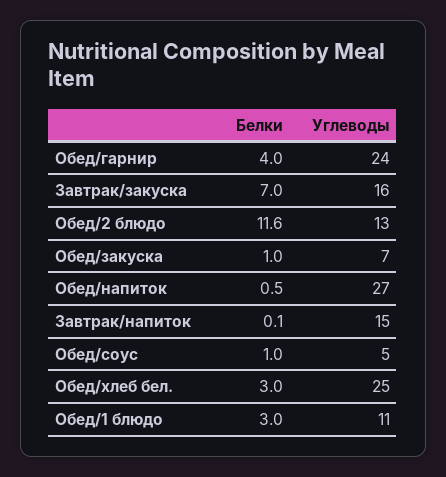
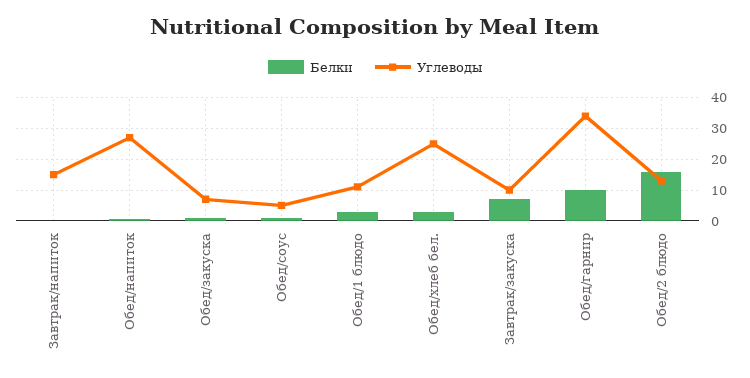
  {
    "Белки": {
-     "Обед/гарнир": 4,
+     "Обед/гарнир": 10,
      "Завтрак/закуска": 7,
-     "Обед/2 блюдо": 11.6,
+     "Обед/2 блюдо": 16,
      "Обед/закуска": 1,
      "Обед/напиток": 0.5,
      "Завтрак/напиток": 0.1,
      "Обед/соус": 1,
      "Обед/хлеб бел.": 3,
      "Обед/1 блюдо": 3
    },
    "Углеводы": {
-     "Обед/гарнир": 24,
+     "Обед/гарнир": 34,
-     "Завтрак/закуска": 16,
+     "Завтрак/закуска": 10,
      "Обед/2 блюдо": 13,
      "Обед/закуска": 7,
      "Обед/напиток": 27,
      "Завтрак/напиток": 15,
      "Обед/соус": 5,
      "Обед/хлеб бел.": 25,
      "Обед/1 блюдо": 11
    }
  }

